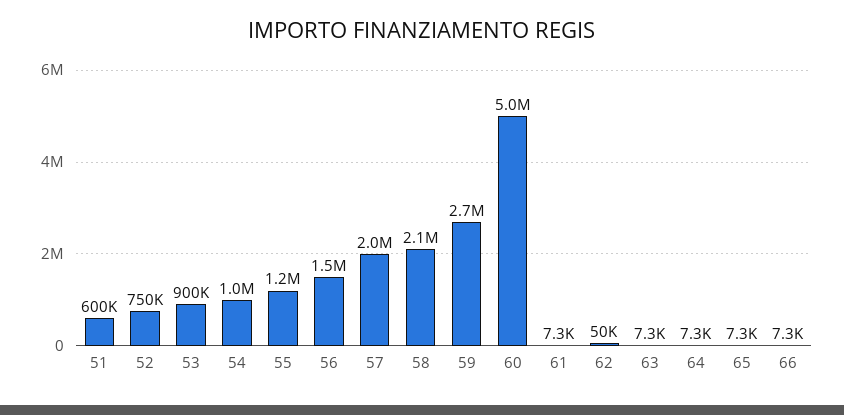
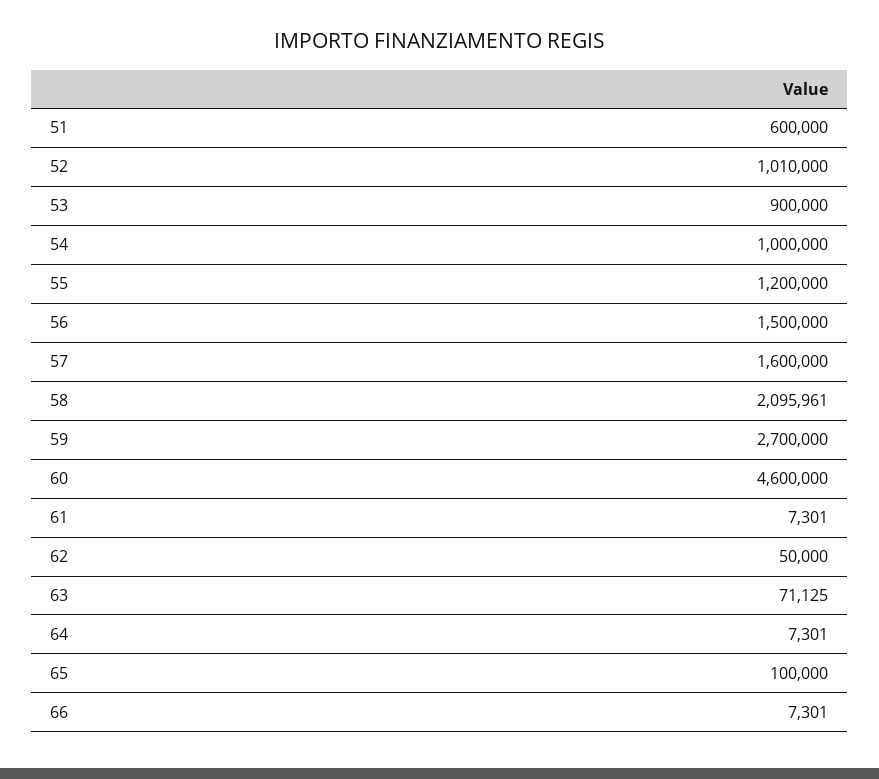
  {
    "51": 600000,
-   "52": 750000,
+   "52": 1010000,
    "53": 900000,
    "54": 1000000,
    "55": 1200000,
    "56": 1500000,
-   "57": 2000000,
+   "57": 1600000,
    "58": 2095961,
    "59": 2700000,
-   "60": 5000000,
+   "60": 4600000,
    "61": 7301,
    "62": 50000,
-   "63": 7300,
+   "63": 71125,
    "64": 7301,
-   "65": 7300,
+   "65": 100000,
    "66": 7301
  }

